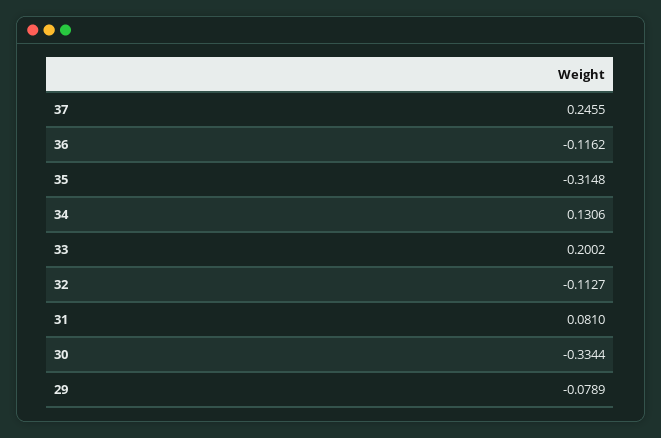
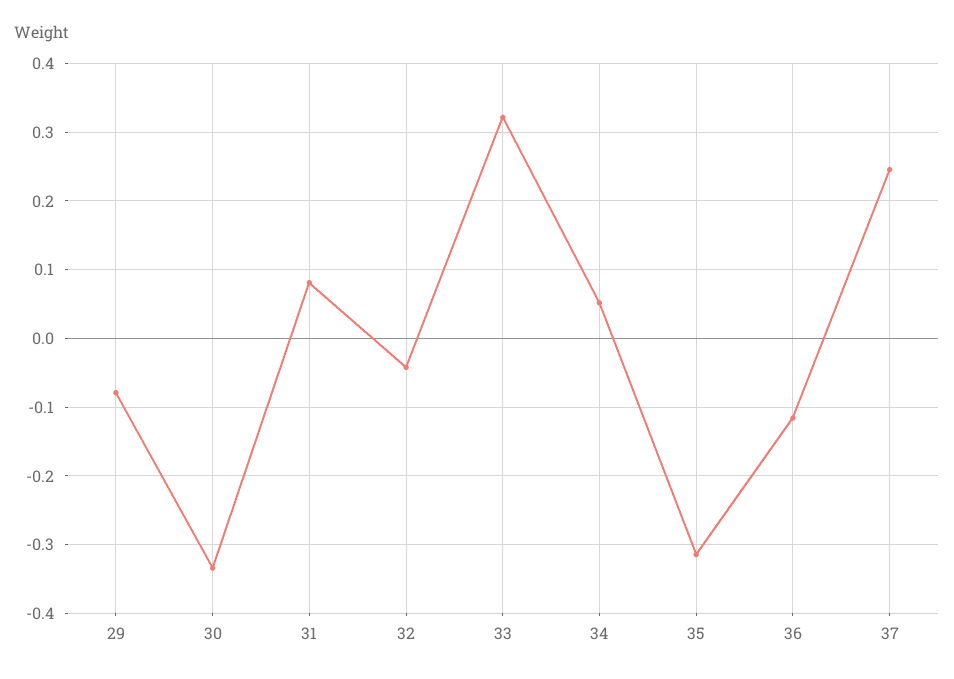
  {
    "37": 0.2455,
    "36": -0.1162,
    "35": -0.3148,
-   "34": 0.1306,
+   "34": 0.05,
-   "33": 0.2002,
+   "33": 0.32,
-   "32": -0.1127,
+   "32": -0.04,
    "31": 0.081,
    "30": -0.3344,
    "29": -0.0789
  }

